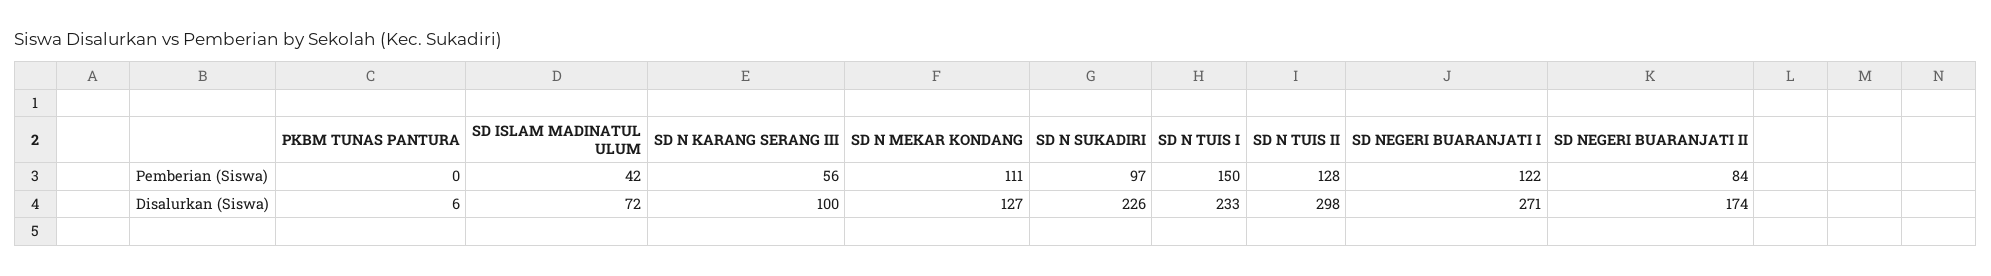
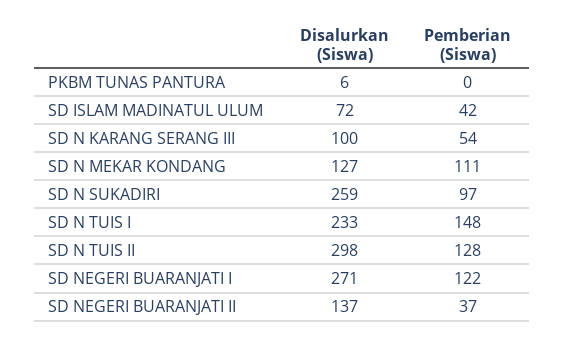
  {
    "PKBM TUNAS PANTURA": {
      "Pemberian (Siswa)": 0,
      "Disalurkan (Siswa)": 6
    },
    "SD ISLAM MADINATUL ULUM": {
      "Pemberian (Siswa)": 42,
      "Disalurkan (Siswa)": 72
    },
    "SD N KARANG SERANG III": {
-     "Pemberian (Siswa)": 56,
+     "Pemberian (Siswa)": 54,
      "Disalurkan (Siswa)": 100
    },
    "SD N MEKAR KONDANG": {
      "Pemberian (Siswa)": 111,
      "Disalurkan (Siswa)": 127
    },
    "SD N SUKADIRI": {
      "Pemberian (Siswa)": 97,
-     "Disalurkan (Siswa)": 226
+     "Disalurkan (Siswa)": 259
    },
    "SD N TUIS I": {
-     "Pemberian (Siswa)": 150,
+     "Pemberian (Siswa)": 148,
      "Disalurkan (Siswa)": 233
    },
    "SD N TUIS II": {
      "Pemberian (Siswa)": 128,
      "Disalurkan (Siswa)": 298
    },
    "SD NEGERI BUARANJATI I": {
      "Pemberian (Siswa)": 122,
      "Disalurkan (Siswa)": 271
    },
    "SD NEGERI BUARANJATI II": {
-     "Pemberian (Siswa)": 84,
+     "Pemberian (Siswa)": 37,
-     "Disalurkan (Siswa)": 174
+     "Disalurkan (Siswa)": 137
    }
  }

